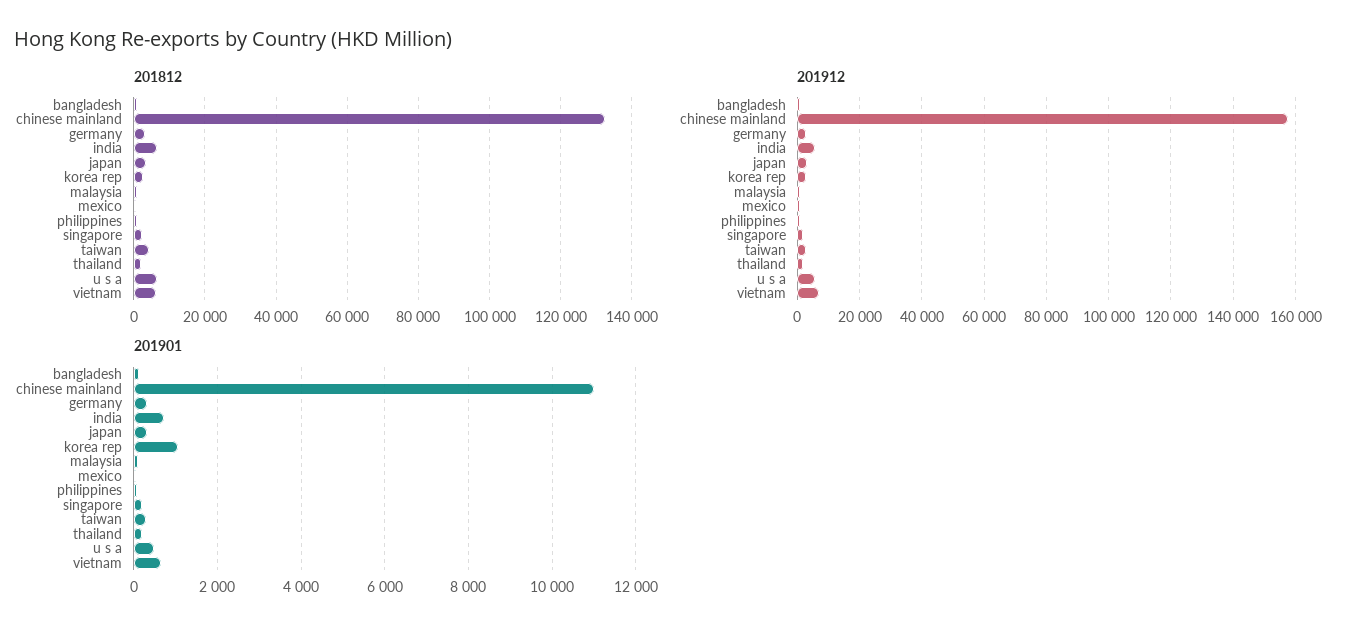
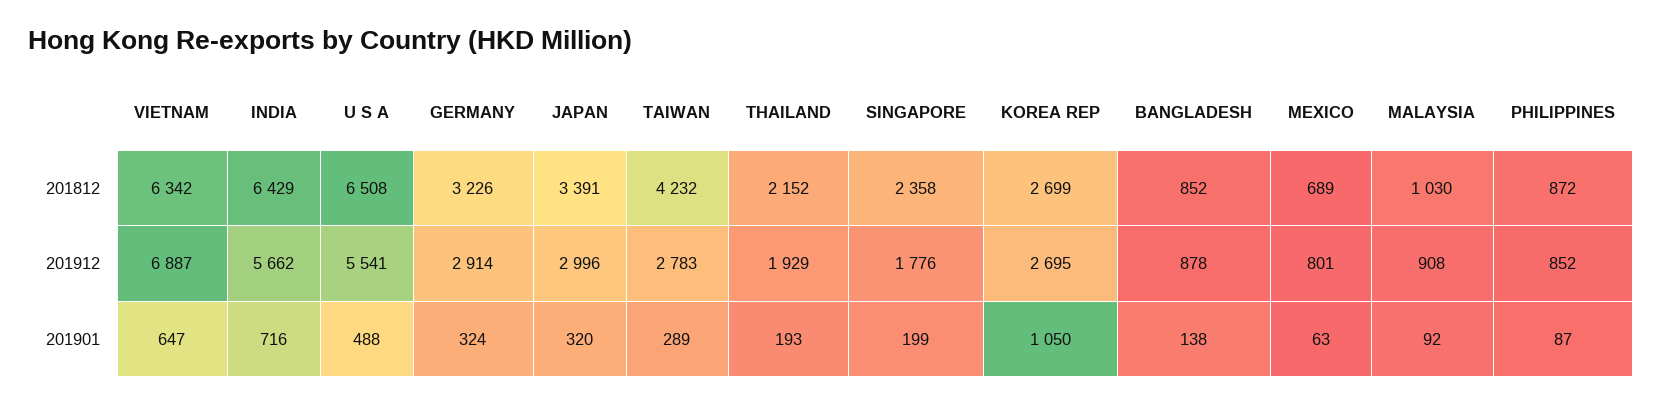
  {
    "201812": {
      "bangladesh": 852,
-     "chinese mainland": 132000,
      "germany": 3226,
      "india": 6429,
      "japan": 3391,
      "korea rep": 2699,
      "malaysia": 1030,
      "mexico": 689,
      "philippines": 872,
      "singapore": 2358,
      "taiwan": 4232,
      "thailand": 2152,
      "u s a": 6508,
      "vietnam": 6342
    },
    "201912": {
      "bangladesh": 878,
-     "chinese mainland": 158000,
      "germany": 2914,
      "india": 5662,
      "japan": 2996,
      "korea rep": 2695,
      "malaysia": 908,
      "mexico": 801,
      "philippines": 852,
      "singapore": 1776,
      "taiwan": 2783,
      "thailand": 1929,
      "u s a": 5541,
      "vietnam": 6887
    },
    "201901": {
      "bangladesh": 138,
-     "chinese mainland": 11000,
      "germany": 324,
      "india": 716,
      "japan": 320,
      "korea rep": 1050,
      "malaysia": 92,
      "mexico": 63,
      "philippines": 87,
      "singapore": 199,
      "taiwan": 289,
      "thailand": 193,
      "u s a": 488,
      "vietnam": 647
    }
  }

